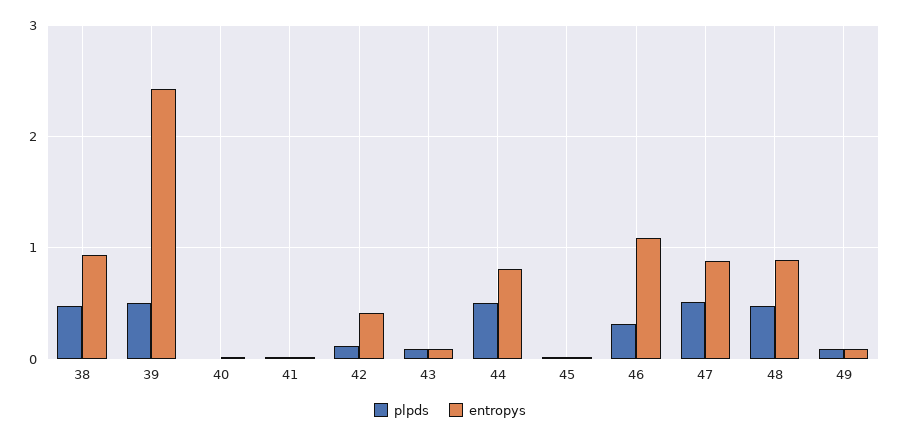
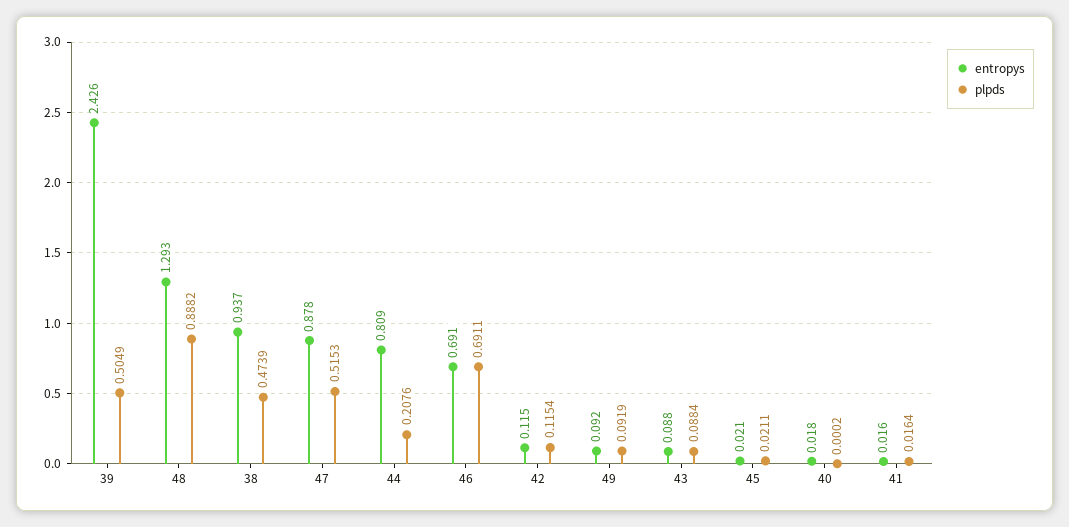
  {
    "plpds": {
      "38": 0.4739,
      "39": 0.5049,
      "40": 0.0002,
      "41": 0.0164,
      "42": 0.1154,
      "43": 0.0884,
-     "44": 0.5,
+     "44": 0.2076,
      "45": 0.0211,
-     "46": 0.3,
+     "46": 0.6911,
      "47": 0.5153,
-     "48": 0.5,
+     "48": 0.8882,
      "49": 0.0919
    },
    "entropys": {
      "38": 0.937,
      "39": 2.426,
      "40": 0.018,
      "41": 0.016,
-     "42": 0.4,
+     "42": 0.115,
      "43": 0.088,
      "44": 0.809,
      "45": 0.021,
-     "46": 1.1,
+     "46": 0.691,
      "47": 0.878,
-     "48": 0.9,
+     "48": 1.293,
      "49": 0.092
    }
  }

